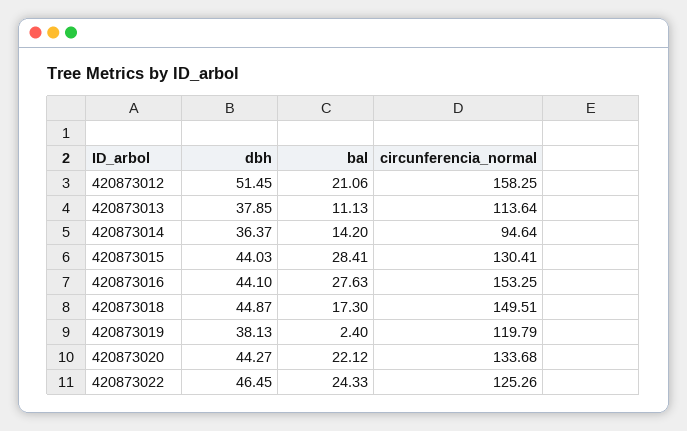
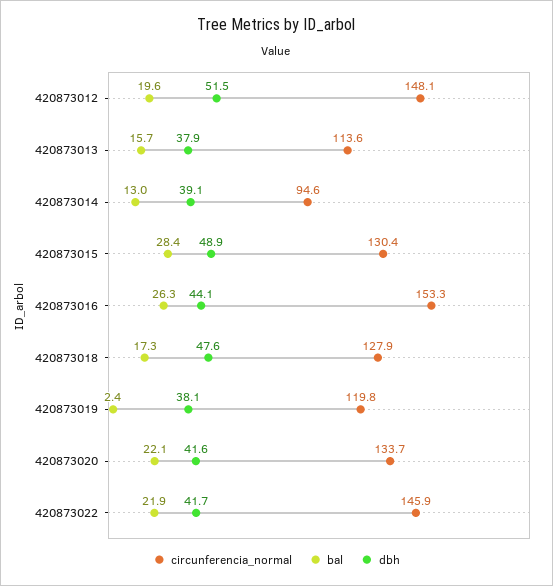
  {
    "dbh": {
      "420873012": 51.45,
      "420873013": 37.85,
-     "420873014": 36.37,
+     "420873014": 39.1,
-     "420873015": 44.03,
+     "420873015": 48.9,
      "420873016": 44.1,
-     "420873018": 44.87,
+     "420873018": 47.6,
      "420873019": 38.13,
-     "420873020": 44.27,
+     "420873020": 41.6,
-     "420873022": 46.45
+     "420873022": 41.7
    },
    "bal": {
-     "420873012": 21.06,
+     "420873012": 19.6,
-     "420873013": 11.13,
+     "420873013": 15.7,
-     "420873014": 14.2,
+     "420873014": 13,
      "420873015": 28.41,
-     "420873016": 27.63,
+     "420873016": 26.3,
      "420873018": 17.3,
      "420873019": 2.4,
      "420873020": 22.12,
-     "420873022": 24.33
+     "420873022": 21.9
    },
    "circunferencia_normal": {
-     "420873012": 158.25,
+     "420873012": 148.1,
      "420873013": 113.64,
      "420873014": 94.64,
      "420873015": 130.41,
      "420873016": 153.25,
-     "420873018": 149.51,
+     "420873018": 127.9,
      "420873019": 119.79,
      "420873020": 133.68,
-     "420873022": 125.26
+     "420873022": 145.9
    }
  }

